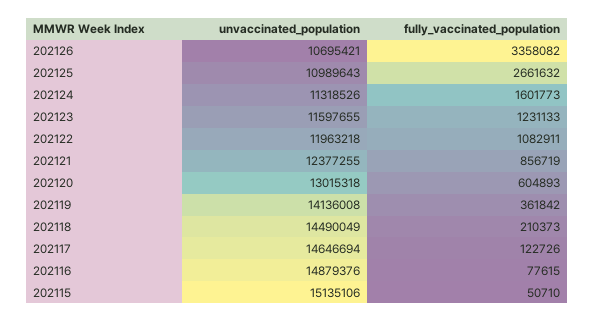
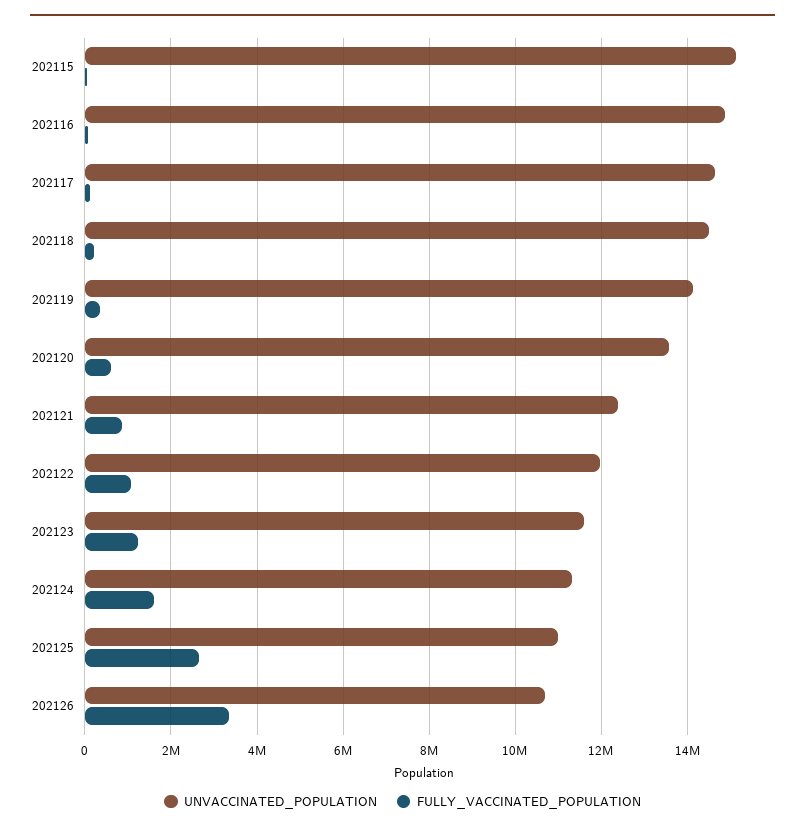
  {
    "unvaccinated_population": {
      "202126": 10695421,
      "202125": 10989643,
      "202124": 11318526,
      "202123": 11597655,
      "202122": 11963218,
      "202121": 12377255,
-     "202120": 13015318,
+     "202120": 13600000,
      "202119": 14136008,
      "202118": 14490049,
      "202117": 14646694,
      "202116": 14879376,
      "202115": 15135106
    },
    "fully_vaccinated_population": {
      "202126": 3358082,
      "202125": 2661632,
      "202124": 1601773,
      "202123": 1231133,
      "202122": 1082911,
      "202121": 856719,
      "202120": 604893,
      "202119": 361842,
      "202118": 210373,
      "202117": 122726,
      "202116": 77615,
      "202115": 50710
    }
  }

